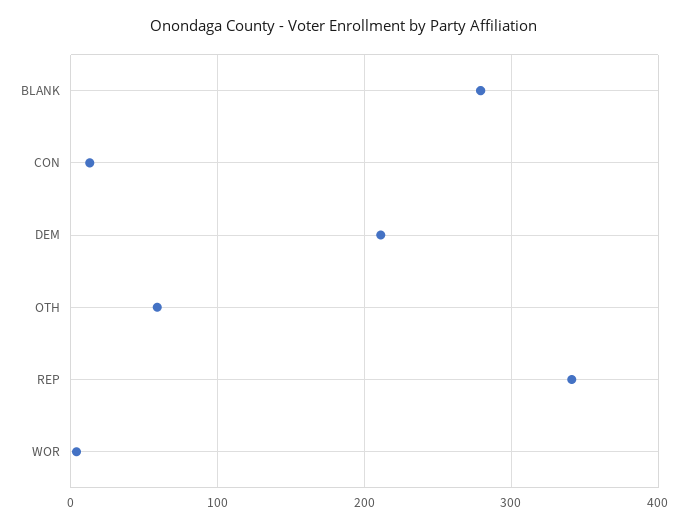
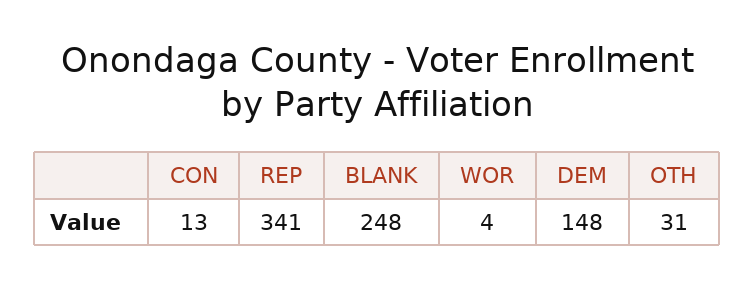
  {
-   "BLANK": 280,
+   "BLANK": 248,
    "CON": 13,
-   "DEM": 210,
+   "DEM": 148,
-   "OTH": 60,
+   "OTH": 31,
    "REP": 341,
    "WOR": 4
  }

